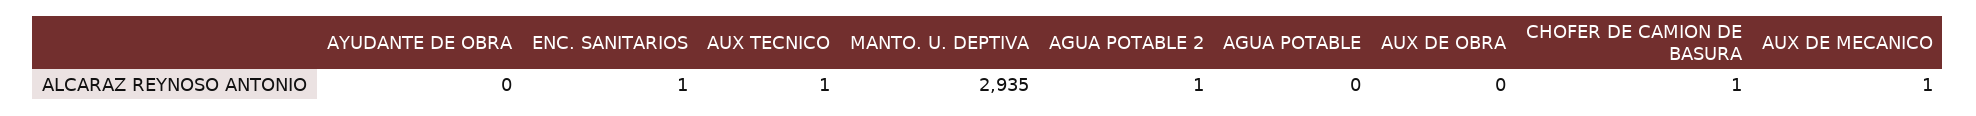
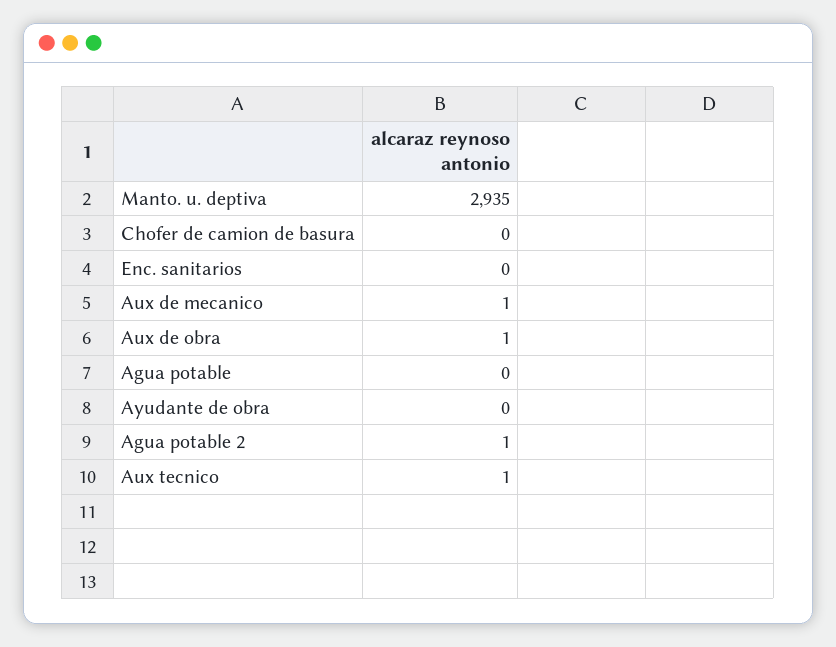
  {
    "AYUDANTE DE OBRA": 0,
-   "ENC. SANITARIOS": 1,
+   "ENC. SANITARIOS": 0,
    "AUX TECNICO": 1,
    "MANTO. U. DEPTIVA": 2935,
    "AGUA POTABLE 2": 1,
    "AGUA POTABLE": 0,
-   "AUX DE OBRA": 0,
+   "AUX DE OBRA": 1,
-   "CHOFER DE CAMION DE BASURA": 1,
+   "CHOFER DE CAMION DE BASURA": 0,
    "AUX DE MECANICO": 1
  }

